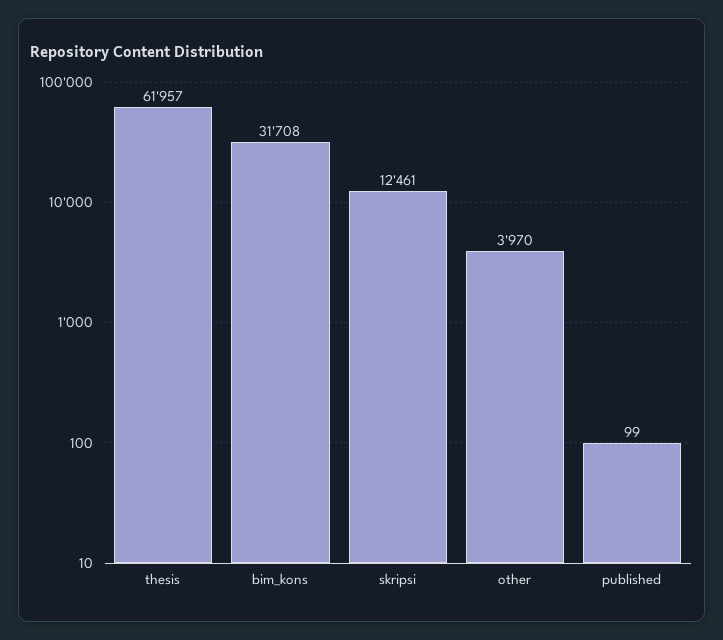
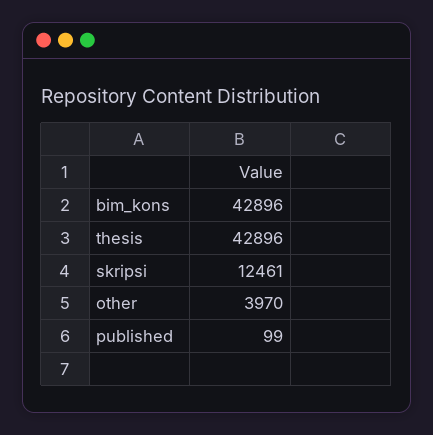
  {
-   "thesis": 61957,
+   "thesis": 42896,
-   "bim_kons": 31708,
+   "bim_kons": 42896,
    "skripsi": 12461,
    "other": 3970,
    "published": 99
  }

